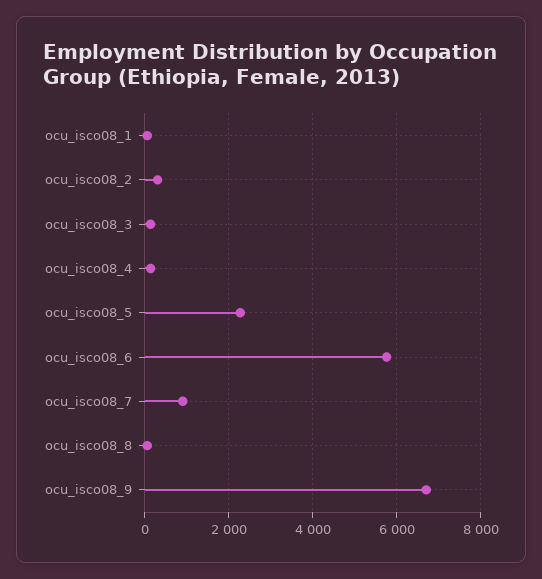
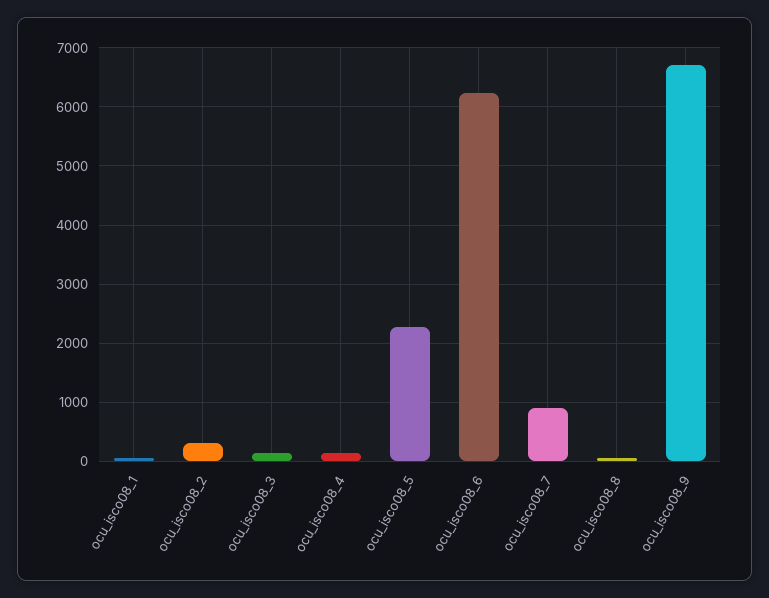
  {
    "ocu_isco08_1": 0,
    "ocu_isco08_2": 400,
    "ocu_isco08_3": 200,
    "ocu_isco08_4": 200,
    "ocu_isco08_5": 2200,
-   "ocu_isco08_6": 5800,
+   "ocu_isco08_6": 6200,
    "ocu_isco08_7": 1000,
    "ocu_isco08_8": 0,
    "ocu_isco08_9": 6800
  }

